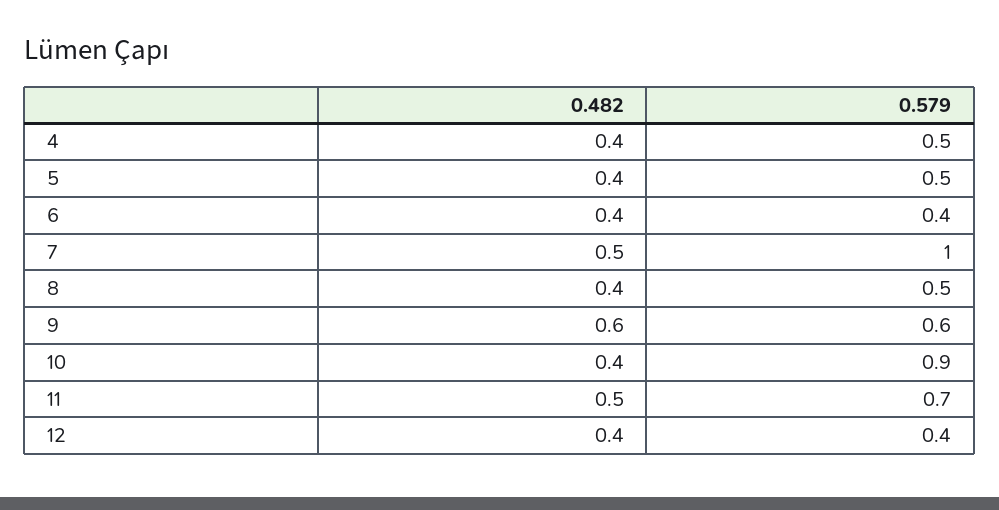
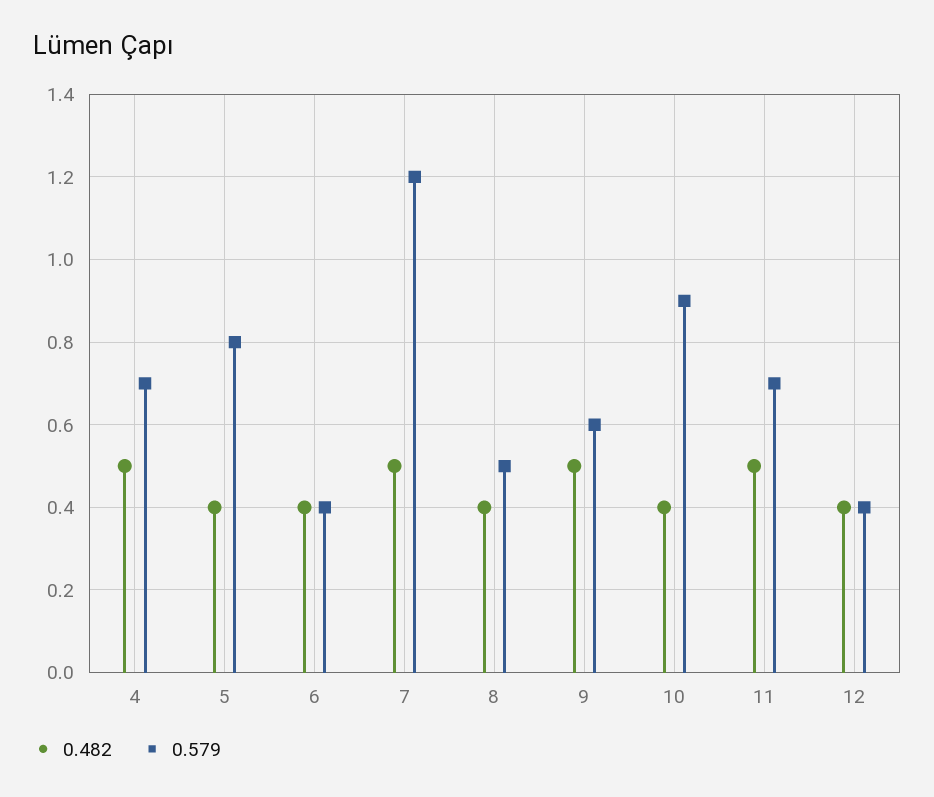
  {
    "0.482": {
-     "4": 0.4,
+     "4": 0.5,
      "5": 0.4,
      "6": 0.4,
      "7": 0.5,
      "8": 0.4,
-     "9": 0.6,
+     "9": 0.5,
      "10": 0.4,
      "11": 0.5,
      "12": 0.4
    },
    "0.579": {
-     "4": 0.5,
+     "4": 0.7,
-     "5": 0.5,
+     "5": 0.8,
      "6": 0.4,
-     "7": 1,
+     "7": 1.2,
      "8": 0.5,
      "9": 0.6,
      "10": 0.9,
      "11": 0.7,
      "12": 0.4
    }
  }

